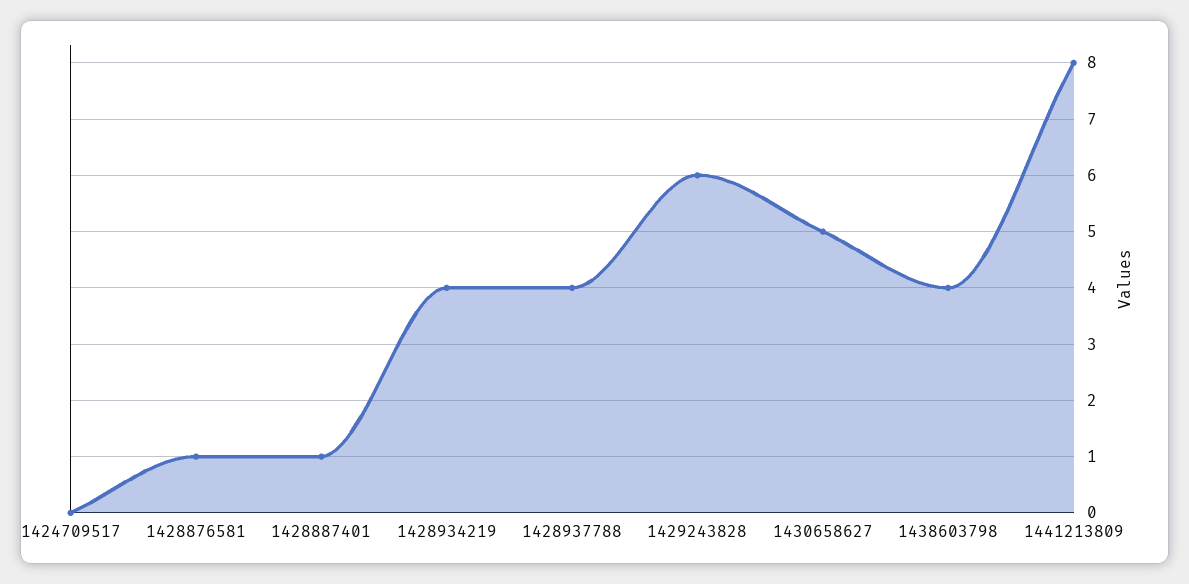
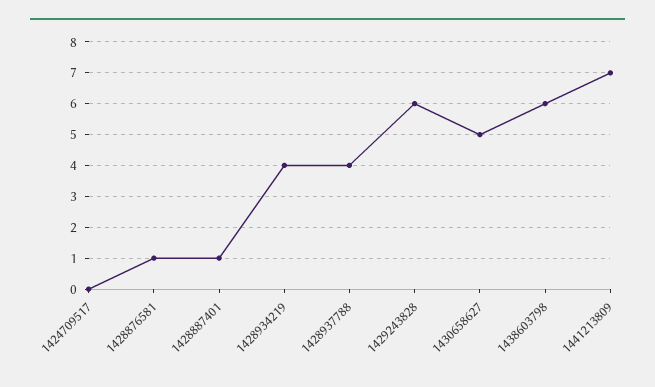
  {
    "1424709517": 0,
    "1428876581": 1,
    "1428887401": 1,
    "1428934219": 4,
    "1428937788": 4,
    "1429243828": 6,
    "1430658627": 5,
-   "1438603798": 4,
+   "1438603798": 6,
-   "1441213809": 8
+   "1441213809": 7
  }

